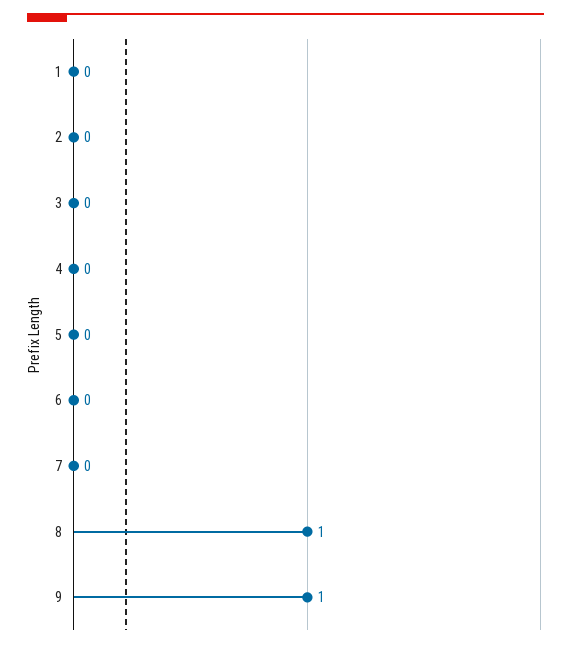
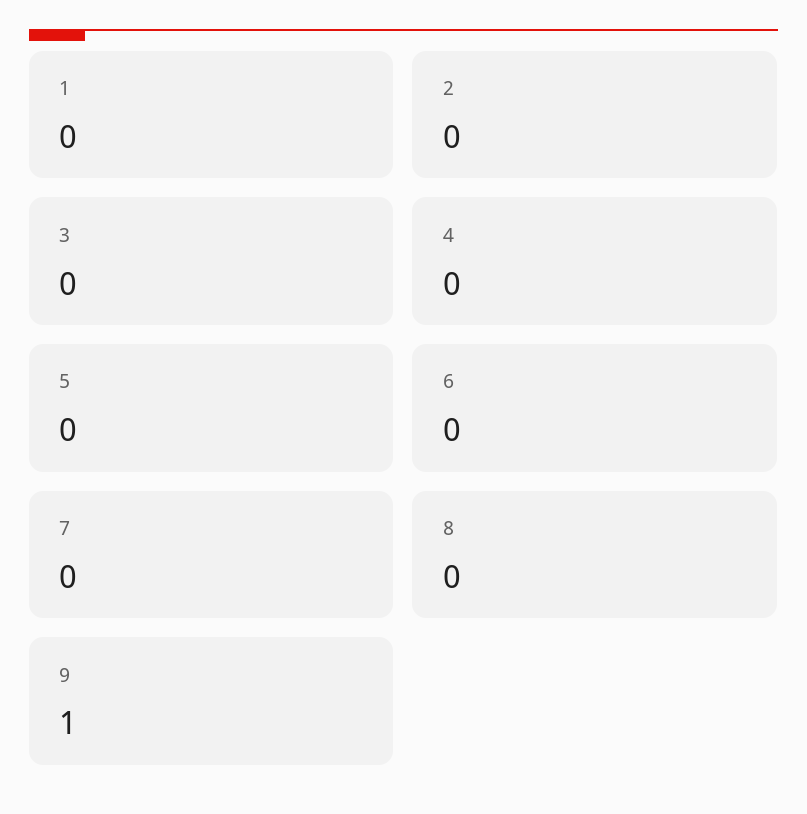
  {
    "1": 0,
    "2": 0,
    "3": 0,
    "4": 0,
    "5": 0,
    "6": 0,
    "7": 0,
-   "8": 1,
+   "8": 0,
    "9": 1
  }

